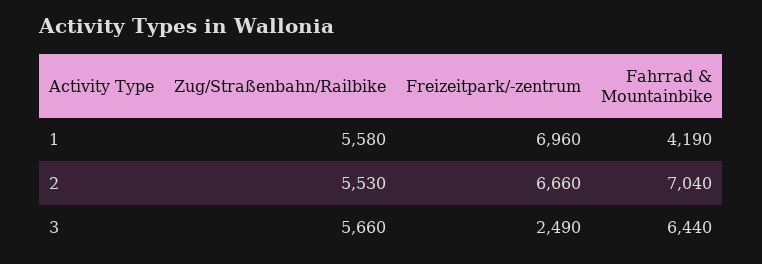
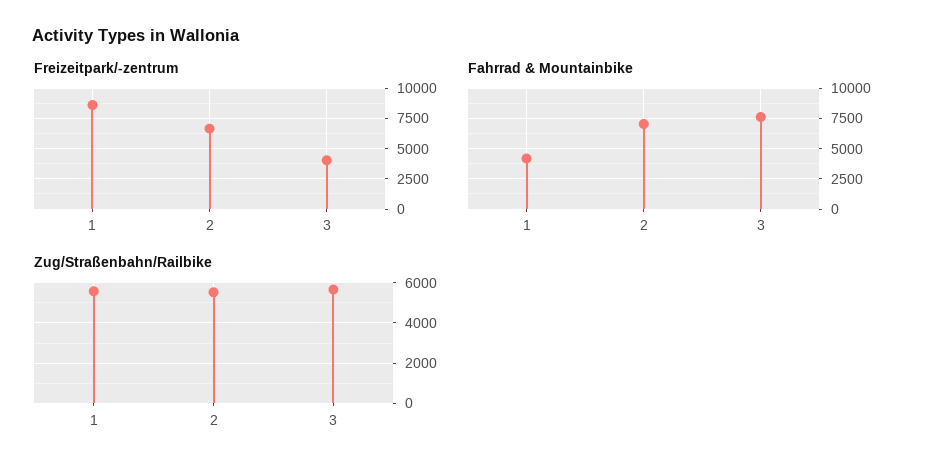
  {
    "Zug/Straßenbahn/Railbike": {
      "1": 5580,
      "2": 5530,
      "3": 5660
    },
    "Freizeitpark/-zentrum": {
-     "1": 6960,
+     "1": 8500,
      "2": 6660,
-     "3": 2490
+     "3": 4000
    },
    "Fahrrad & Mountainbike": {
      "1": 4190,
      "2": 7040,
-     "3": 6440
+     "3": 7500
    }
  }

